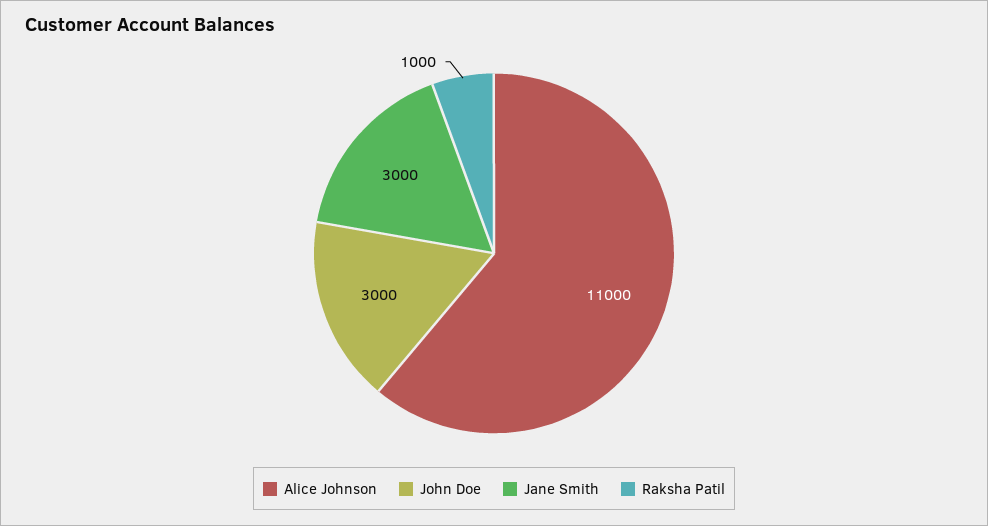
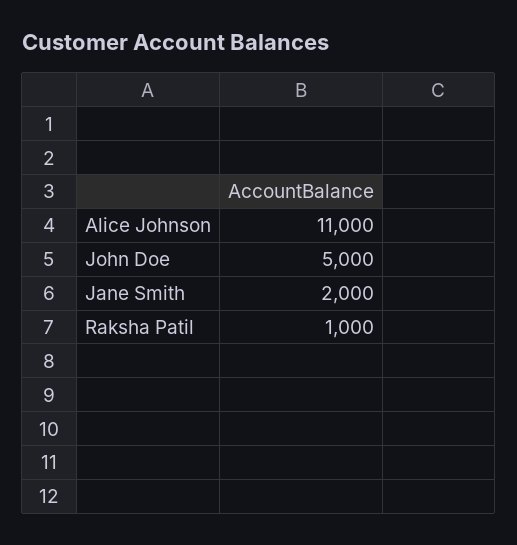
  {
    "Alice Johnson": 11000,
-   "John Doe": 3000,
+   "John Doe": 5000,
-   "Jane Smith": 3000,
+   "Jane Smith": 2000,
    "Raksha Patil": 1000
  }

